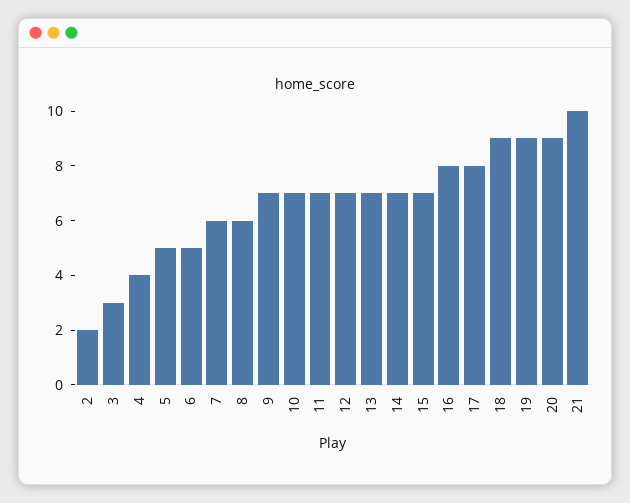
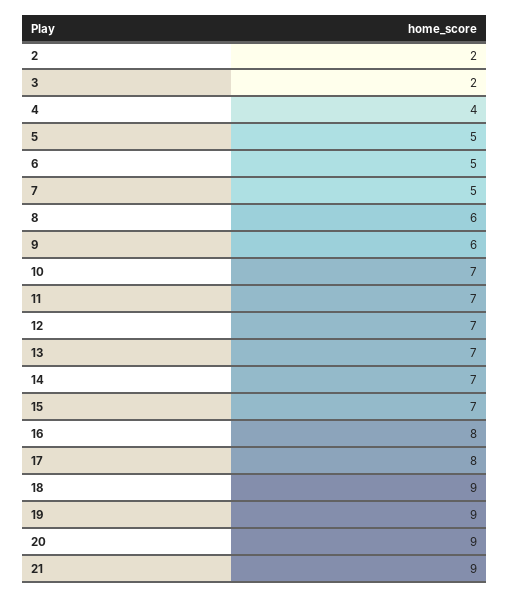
  {
    "2": 2,
-   "3": 3,
+   "3": 2,
    "4": 4,
    "5": 5,
    "6": 5,
-   "7": 6,
+   "7": 5,
    "8": 6,
-   "9": 7,
+   "9": 6,
    "10": 7,
    "11": 7,
    "12": 7,
    "13": 7,
    "14": 7,
    "15": 7,
    "16": 8,
    "17": 8,
    "18": 9,
    "19": 9,
    "20": 9,
-   "21": 10
+   "21": 9
  }

